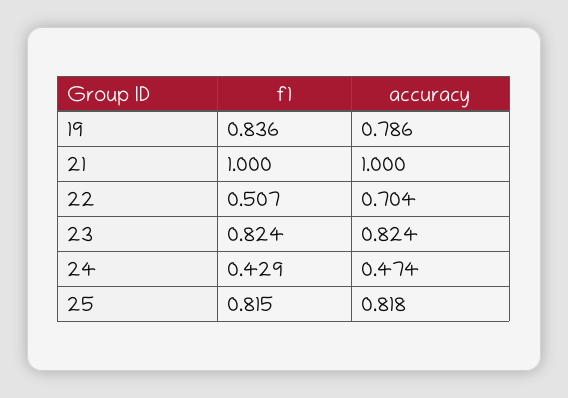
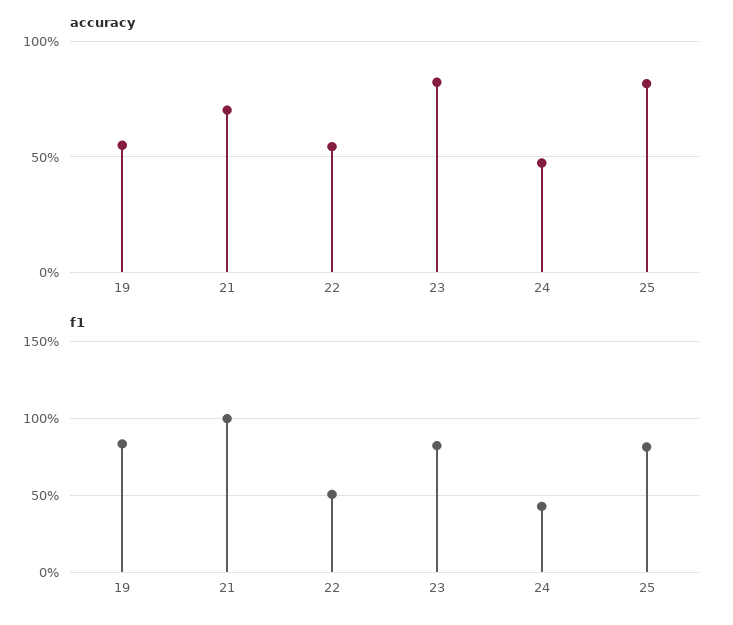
  {
    "f1": {
      "19": 0.836,
      "21": 1,
      "22": 0.507,
      "23": 0.824,
      "24": 0.429,
      "25": 0.815
    },
    "accuracy": {
-     "19": 0.786,
+     "19": 0.55,
-     "21": 1,
+     "21": 0.7,
-     "22": 0.704,
+     "22": 0.55,
      "23": 0.824,
      "24": 0.474,
      "25": 0.818
    }
  }

